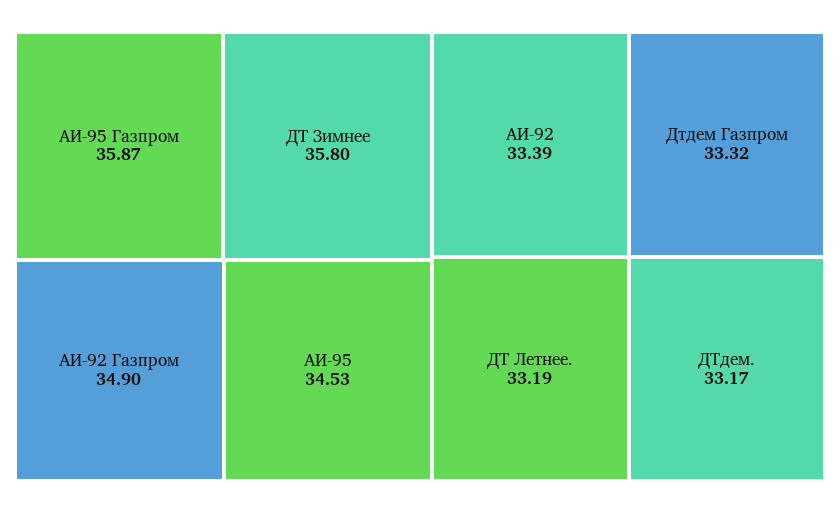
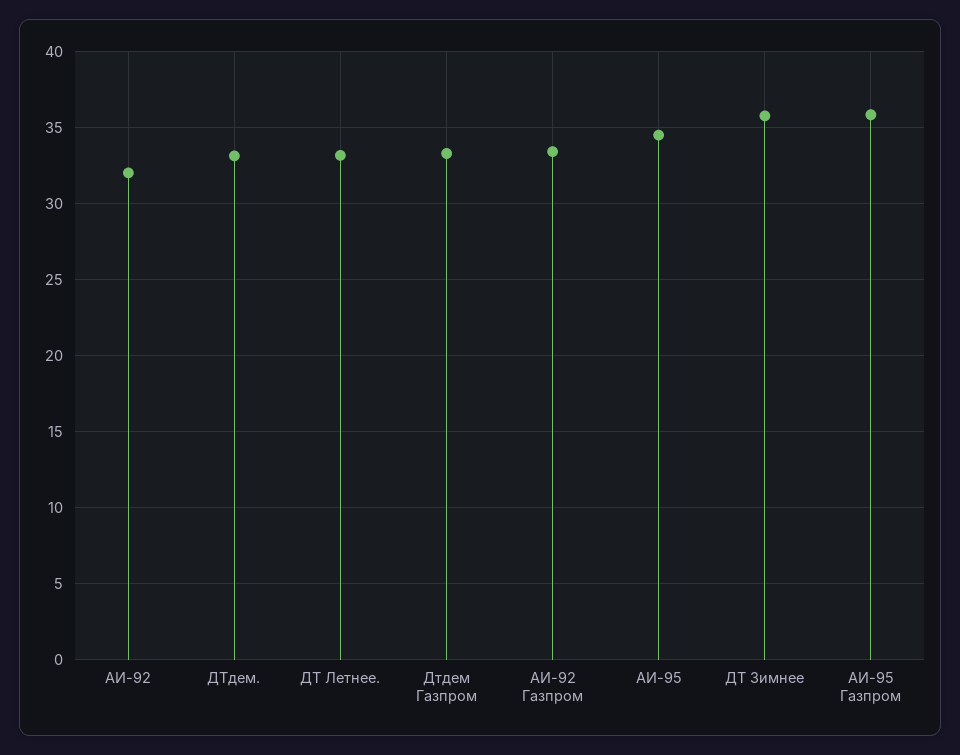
  {
    "АИ-95 Газпром": 35.87,
    "ДТ Зимнее": 35.8,
-   "АИ-92 Газпром": 34.9,
+   "АИ-92 Газпром": 33.5,
    "АИ-95": 34.53,
-   "АИ-92": 33.39,
+   "АИ-92": 32,
    "Дтдем Газпром": 33.32,
    "ДТ Летнее.": 33.19,
    "ДТдем.": 33.17
  }

